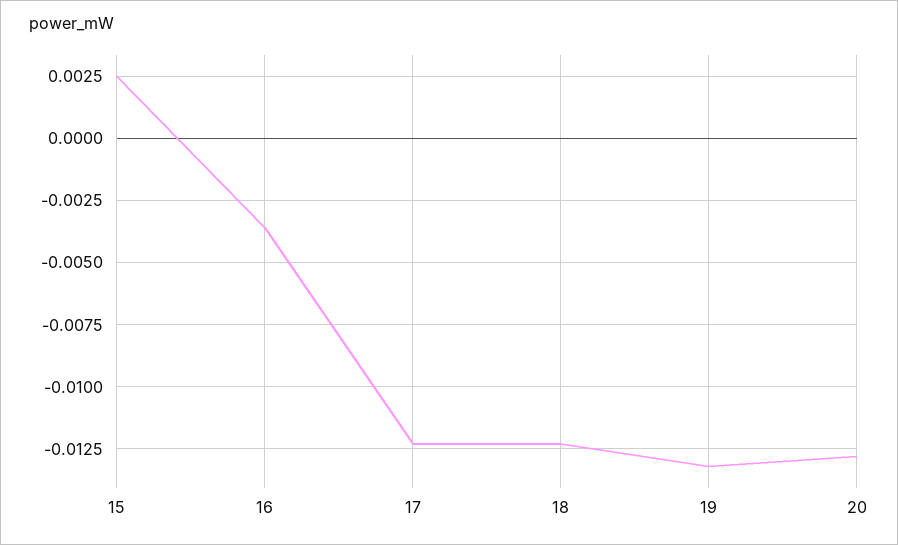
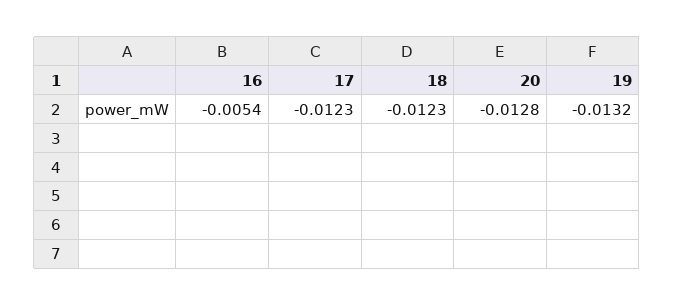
  {
-   "15": 0.0025,
-   "16": -0.0035,
+   "16": -0.0054,
    "17": -0.0123,
    "18": -0.0123,
    "19": -0.0132,
    "20": -0.0128
  }

